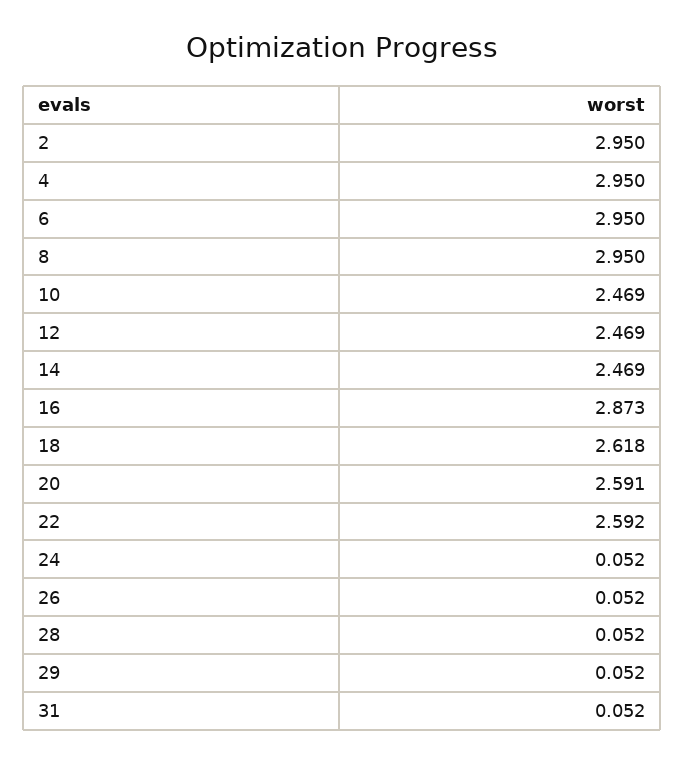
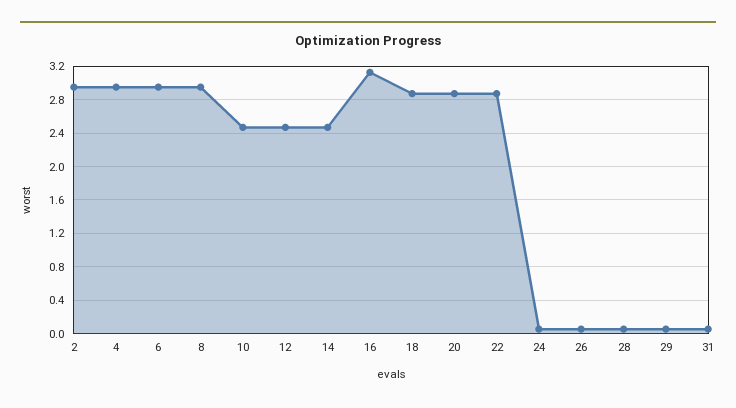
  {
    "2": 2.95,
    "4": 2.95,
    "6": 2.95,
    "8": 2.95,
    "10": 2.469,
    "12": 2.469,
    "14": 2.469,
-   "16": 2.873,
+   "16": 3.1,
-   "18": 2.618,
+   "18": 2.9,
-   "20": 2.591,
+   "20": 2.9,
-   "22": 2.592,
+   "22": 2.9,
    "24": 0.052,
    "26": 0.052,
    "28": 0.052,
    "29": 0.052,
    "31": 0.052
  }

